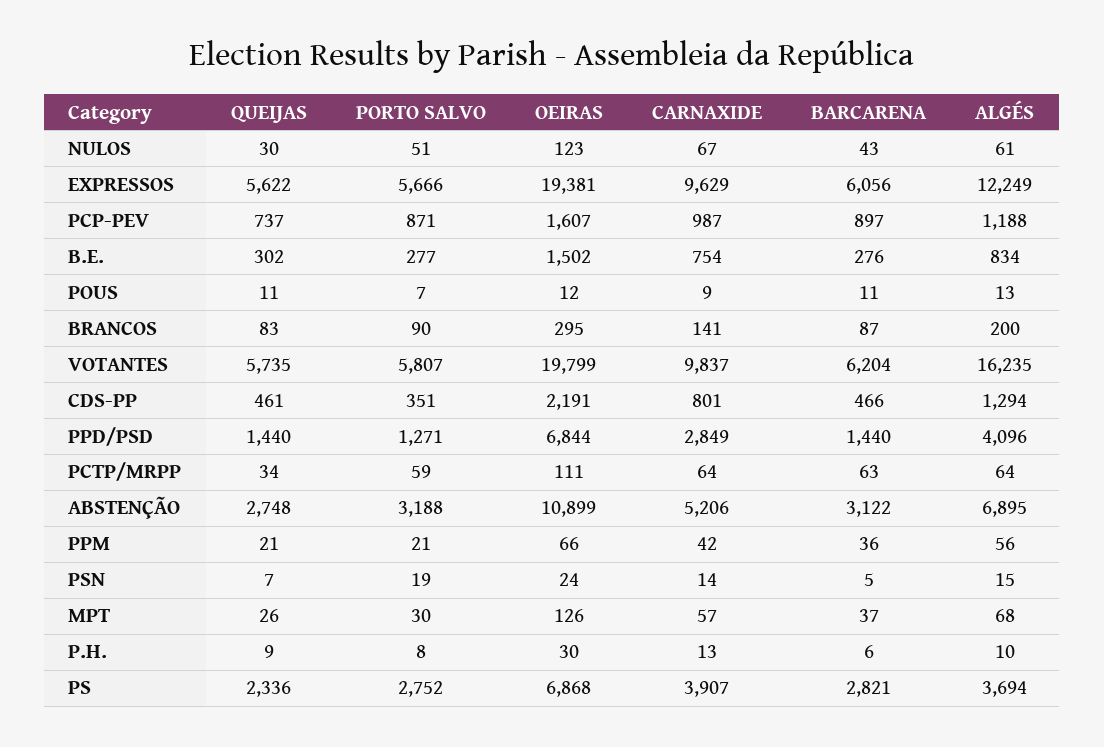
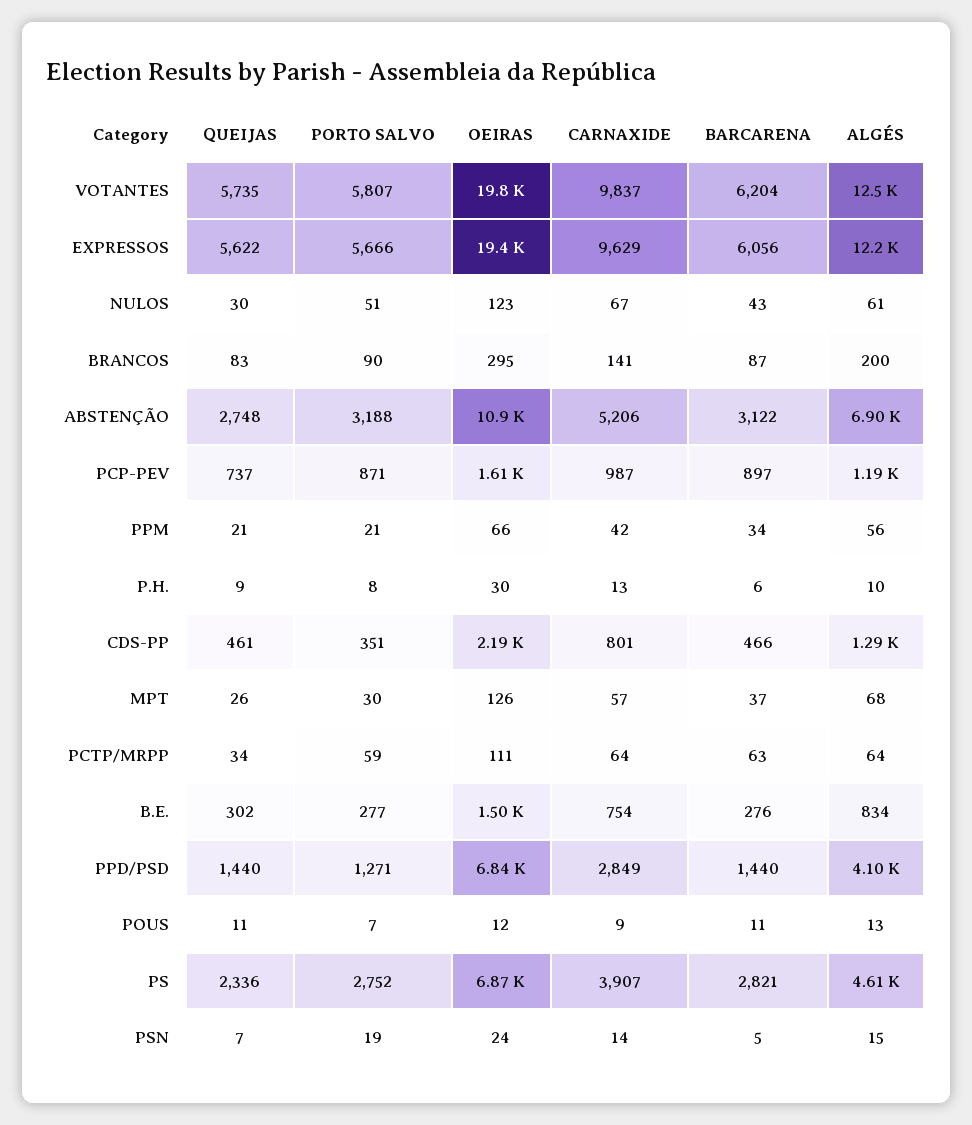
  {
    "QUEIJAS": {
      "NULOS": 30,
      "EXPRESSOS": 5622,
      "PCP-PEV": 737,
      "B.E.": 302,
      "POUS": 11,
      "BRANCOS": 83,
      "VOTANTES": 5735,
      "CDS-PP": 461,
      "PPD/PSD": 1440,
      "PCTP/MRPP": 34,
      "ABSTENÇÃO": 2748,
      "PPM": 21,
      "PSN": 7,
      "MPT": 26,
      "P.H.": 9,
      "PS": 2336
    },
    "PORTO SALVO": {
      "NULOS": 51,
      "EXPRESSOS": 5666,
      "PCP-PEV": 871,
      "B.E.": 277,
      "POUS": 7,
      "BRANCOS": 90,
      "VOTANTES": 5807,
      "CDS-PP": 351,
      "PPD/PSD": 1271,
      "PCTP/MRPP": 59,
      "ABSTENÇÃO": 3188,
      "PPM": 21,
      "PSN": 19,
      "MPT": 30,
      "P.H.": 8,
      "PS": 2752
    },
    "OEIRAS": {
      "NULOS": 123,
      "EXPRESSOS": 19381,
      "PCP-PEV": 1607,
      "B.E.": 1502,
      "POUS": 12,
      "BRANCOS": 295,
      "VOTANTES": 19799,
      "CDS-PP": 2191,
      "PPD/PSD": 6844,
      "PCTP/MRPP": 111,
      "ABSTENÇÃO": 10899,
      "PPM": 66,
      "PSN": 24,
      "MPT": 126,
      "P.H.": 30,
      "PS": 6868
    },
    "CARNAXIDE": {
      "NULOS": 67,
      "EXPRESSOS": 9629,
      "PCP-PEV": 987,
      "B.E.": 754,
      "POUS": 9,
      "BRANCOS": 141,
      "VOTANTES": 9837,
      "CDS-PP": 801,
      "PPD/PSD": 2849,
      "PCTP/MRPP": 64,
      "ABSTENÇÃO": 5206,
      "PPM": 42,
      "PSN": 14,
      "MPT": 57,
      "P.H.": 13,
      "PS": 3907
    },
    "BARCARENA": {
      "NULOS": 43,
      "EXPRESSOS": 6056,
      "PCP-PEV": 897,
      "B.E.": 276,
      "POUS": 11,
      "BRANCOS": 87,
      "VOTANTES": 6204,
      "CDS-PP": 466,
      "PPD/PSD": 1440,
      "PCTP/MRPP": 63,
      "ABSTENÇÃO": 3122,
-     "PPM": 36,
+     "PPM": 34,
      "PSN": 5,
      "MPT": 37,
      "P.H.": 6,
      "PS": 2821
    },
    "ALGÉS": {
      "NULOS": 61,
      "EXPRESSOS": 12249,
      "PCP-PEV": 1188,
      "B.E.": 834,
      "POUS": 13,
      "BRANCOS": 200,
-     "VOTANTES": 16235,
+     "VOTANTES": 12500,
      "CDS-PP": 1294,
      "PPD/PSD": 4096,
      "PCTP/MRPP": 64,
      "ABSTENÇÃO": 6895,
      "PPM": 56,
      "PSN": 15,
      "MPT": 68,
      "P.H.": 10,
-     "PS": 3694
+     "PS": 4610
    }
  }

